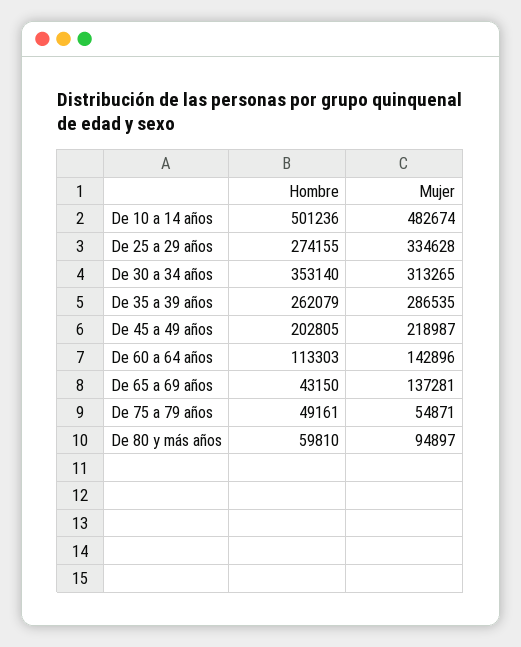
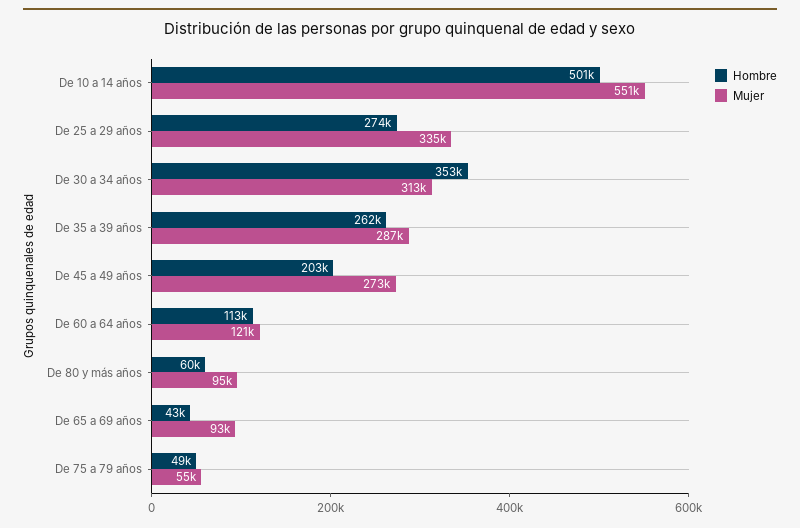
  {
    "Hombre": {
      "De 10 a 14 años": 501236,
      "De 25 a 29 años": 274155,
      "De 30 a 34 años": 353140,
      "De 35 a 39 años": 262079,
      "De 45 a 49 años": 202805,
      "De 60 a 64 años": 113303,
      "De 65 a 69 años": 43150,
      "De 75 a 79 años": 49161,
      "De 80 y más años": 59810
    },
    "Mujer": {
-     "De 10 a 14 años": 482674,
+     "De 10 a 14 años": 551000,
      "De 25 a 29 años": 334628,
      "De 30 a 34 años": 313265,
      "De 35 a 39 años": 286535,
-     "De 45 a 49 años": 218987,
+     "De 45 a 49 años": 273000,
-     "De 60 a 64 años": 142896,
+     "De 60 a 64 años": 121000,
-     "De 65 a 69 años": 137281,
+     "De 65 a 69 años": 93000,
      "De 75 a 79 años": 54871,
      "De 80 y más años": 94897
    }
  }

